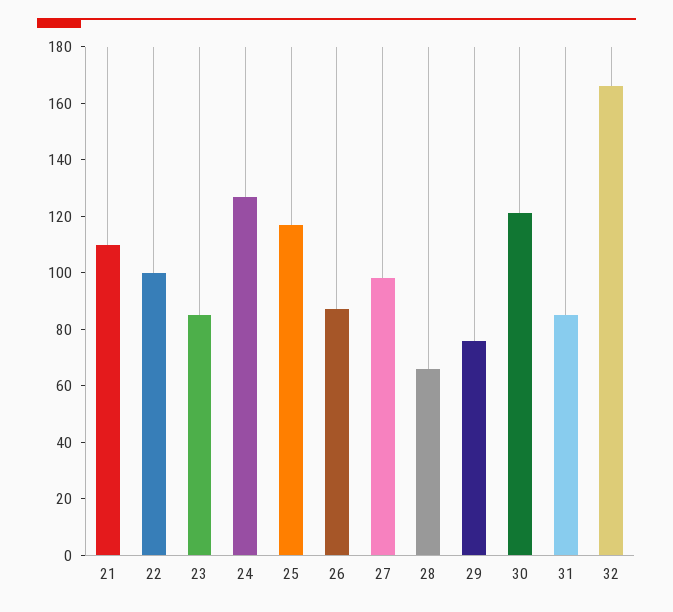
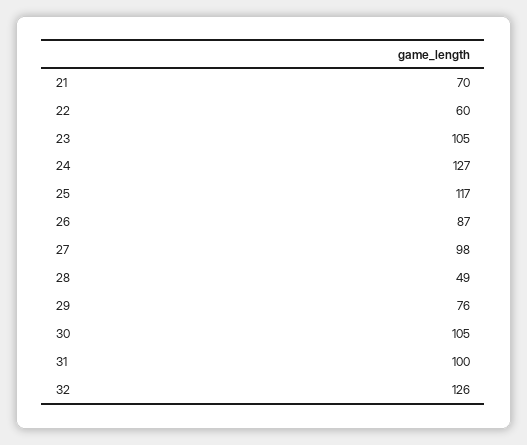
  {
-   "21": 110,
+   "21": 70,
-   "22": 100,
+   "22": 60,
-   "23": 85,
+   "23": 105,
    "24": 127,
    "25": 117,
    "26": 87,
    "27": 98,
-   "28": 65,
+   "28": 49,
    "29": 76,
-   "30": 120,
+   "30": 105,
-   "31": 85,
+   "31": 100,
-   "32": 165
+   "32": 126
  }

